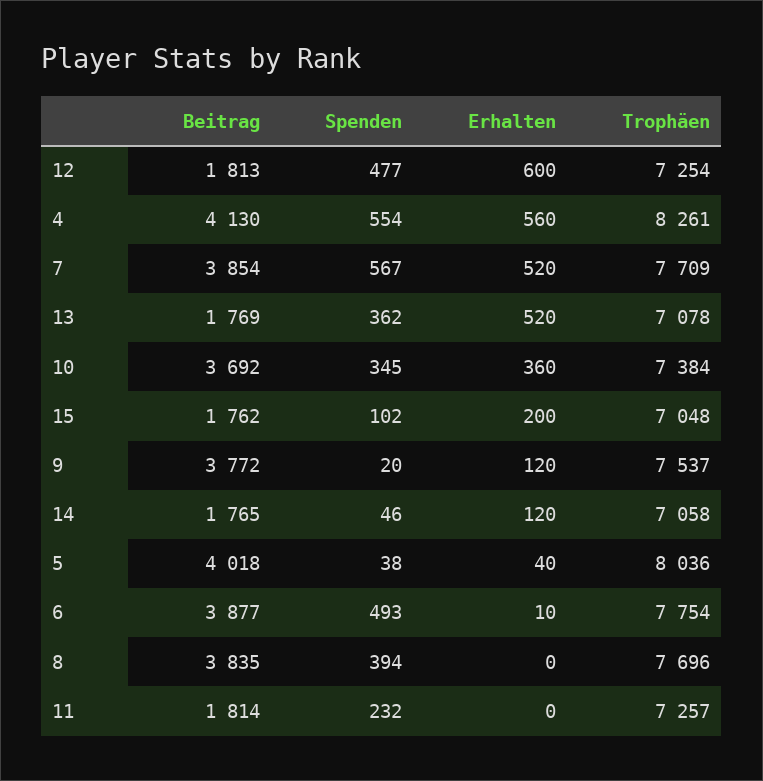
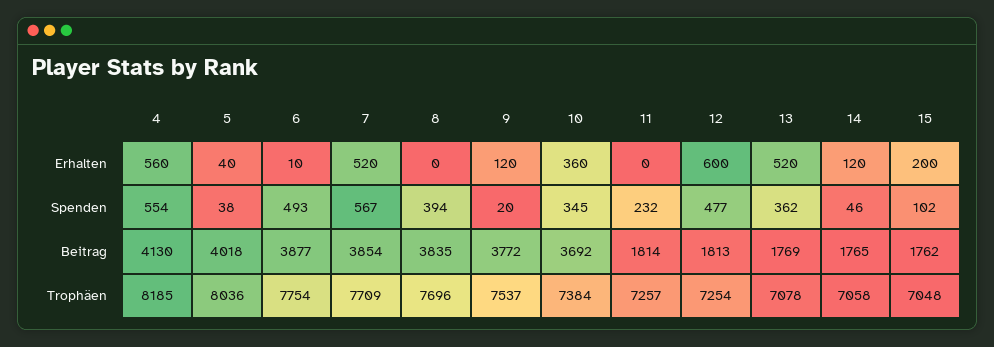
  {
    "Beitrag": {
      "12": 1813,
      "4": 4130,
      "7": 3854,
      "13": 1769,
      "10": 3692,
      "15": 1762,
      "9": 3772,
      "14": 1765,
      "5": 4018,
      "6": 3877,
      "8": 3835,
      "11": 1814
    },
    "Spenden": {
      "12": 477,
      "4": 554,
      "7": 567,
      "13": 362,
      "10": 345,
      "15": 102,
      "9": 20,
      "14": 46,
      "5": 38,
      "6": 493,
      "8": 394,
      "11": 232
    },
    "Erhalten": {
      "12": 600,
      "4": 560,
      "7": 520,
      "13": 520,
      "10": 360,
      "15": 200,
      "9": 120,
      "14": 120,
      "5": 40,
      "6": 10,
      "8": 0,
      "11": 0
    },
    "Trophäen": {
      "12": 7254,
-     "4": 8261,
+     "4": 8185,
      "7": 7709,
      "13": 7078,
      "10": 7384,
      "15": 7048,
      "9": 7537,
      "14": 7058,
      "5": 8036,
      "6": 7754,
      "8": 7696,
      "11": 7257
    }
  }

